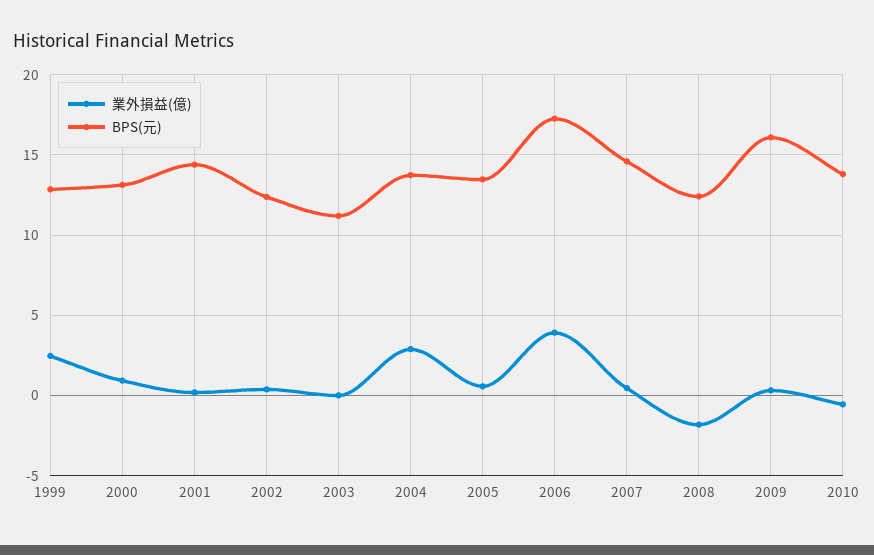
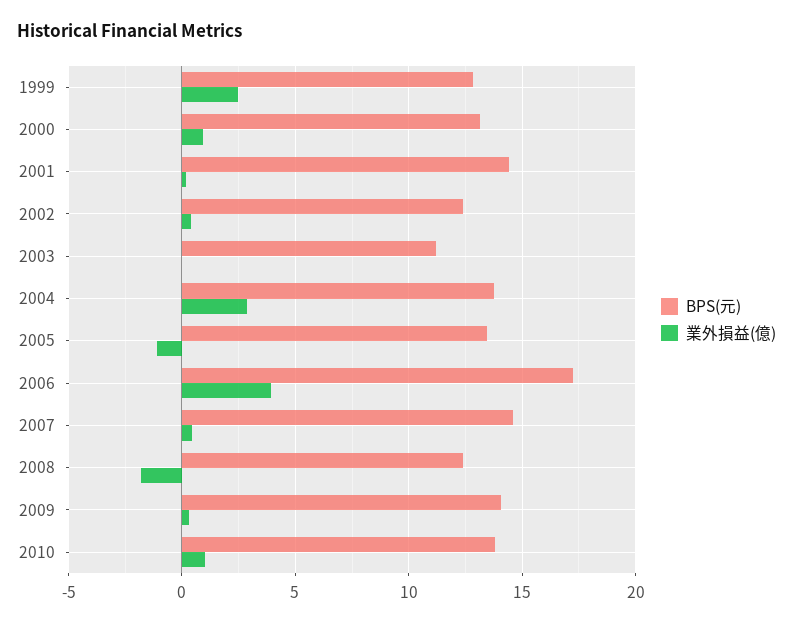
  {
    "業外損益(億)": {
      "1999": 2.5,
      "2000": 1,
      "2001": 0,
      "2002": 0.5,
      "2003": 0,
      "2004": 3,
-     "2005": 0.5,
+     "2005": -1,
      "2006": 4,
      "2007": 0.5,
      "2008": -2,
      "2009": 0.5,
-     "2010": -0.5
+     "2010": 1
    },
    "BPS(元)": {
      "1999": 13,
      "2000": 13,
      "2001": 14.5,
      "2002": 12.5,
      "2003": 11,
      "2004": 13.5,
      "2005": 13.5,
      "2006": 17.5,
      "2007": 14.5,
      "2008": 12.5,
-     "2009": 16,
+     "2009": 14,
      "2010": 14
    }
  }

